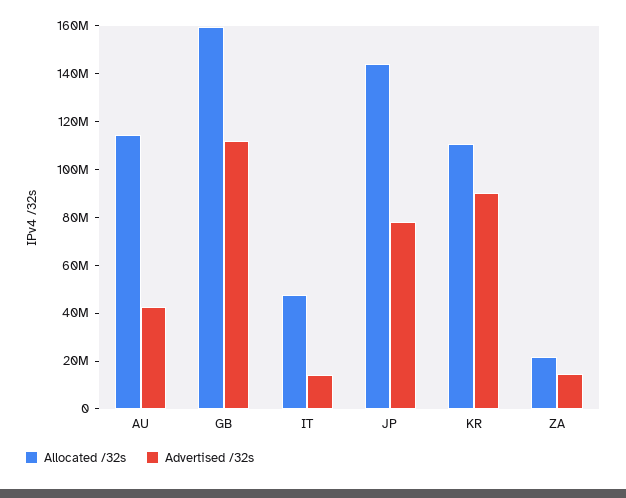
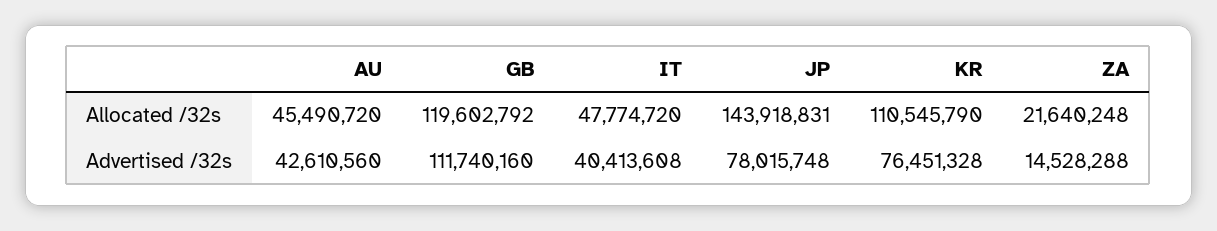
  {
    "Allocated /32s": {
-     "AU": 115000000,
+     "AU": 45490720,
-     "GB": 160000000,
+     "GB": 119602792,
      "IT": 47774720,
      "JP": 143918831,
      "KR": 110545790,
      "ZA": 21640248
    },
    "Advertised /32s": {
      "AU": 42610560,
      "GB": 111740160,
-     "IT": 15000000,
+     "IT": 40413608,
      "JP": 78015748,
-     "KR": 90000000,
+     "KR": 76451328,
      "ZA": 14528288
    }
  }

